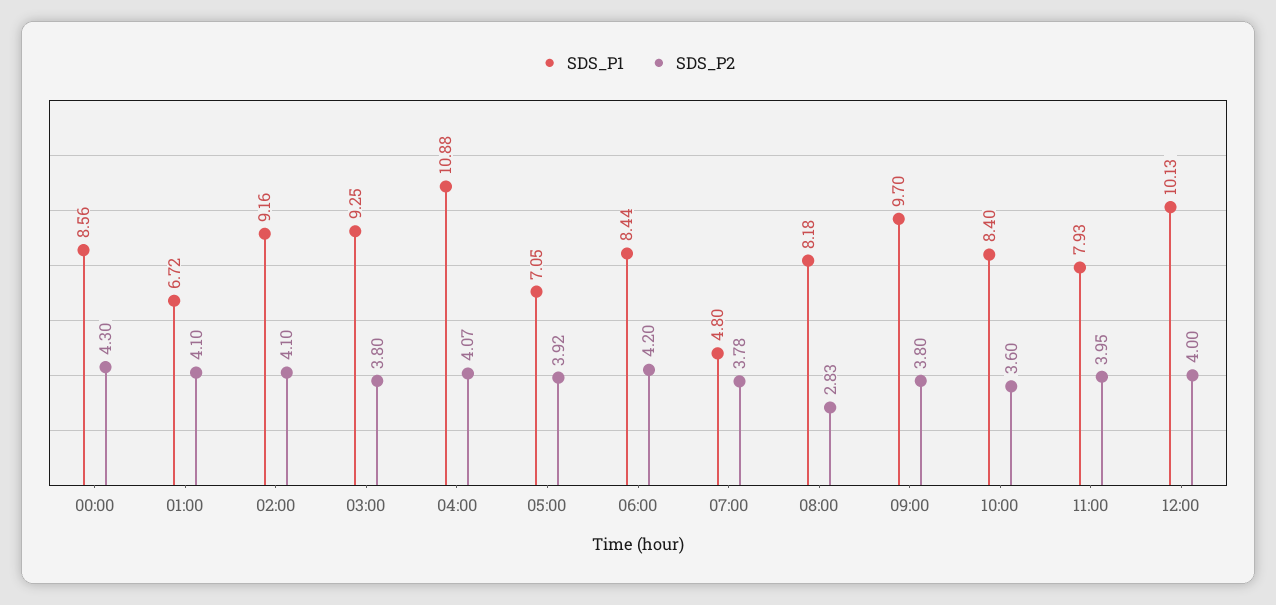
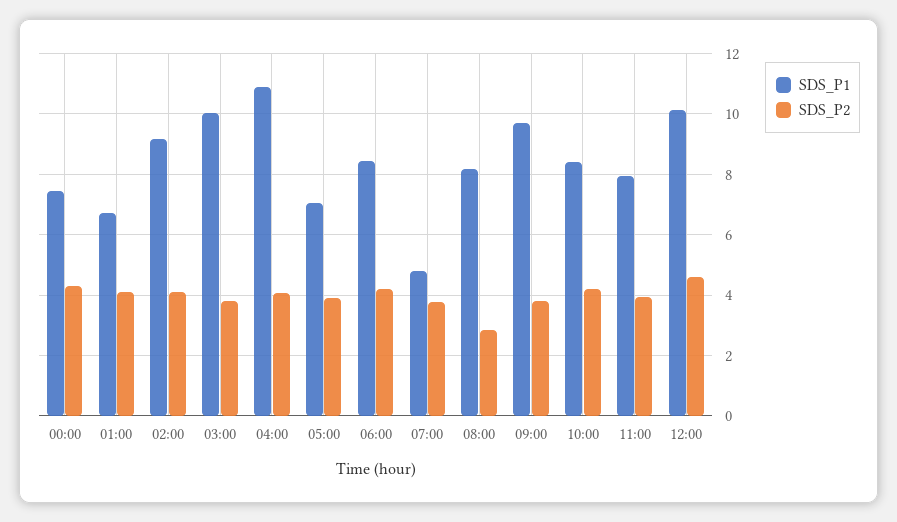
  {
    "SDS_P1": {
-     "00:00": 8.56,
+     "00:00": 7.4,
      "01:00": 6.72,
      "02:00": 9.16,
-     "03:00": 9.25,
+     "03:00": 10,
      "04:00": 10.88,
      "05:00": 7.05,
      "06:00": 8.44,
      "07:00": 4.8,
      "08:00": 8.18,
      "09:00": 9.7,
      "10:00": 8.4,
      "11:00": 7.93,
      "12:00": 10.13
    },
    "SDS_P2": {
      "00:00": 4.3,
      "01:00": 4.1,
      "02:00": 4.1,
      "03:00": 3.8,
      "04:00": 4.07,
      "05:00": 3.92,
      "06:00": 4.2,
      "07:00": 3.78,
      "08:00": 2.83,
      "09:00": 3.8,
-     "10:00": 3.6,
+     "10:00": 4.2,
      "11:00": 3.95,
-     "12:00": 4
+     "12:00": 4.6
    }
  }

